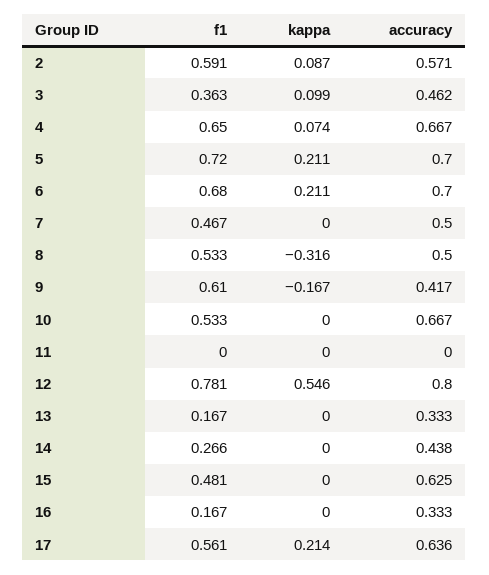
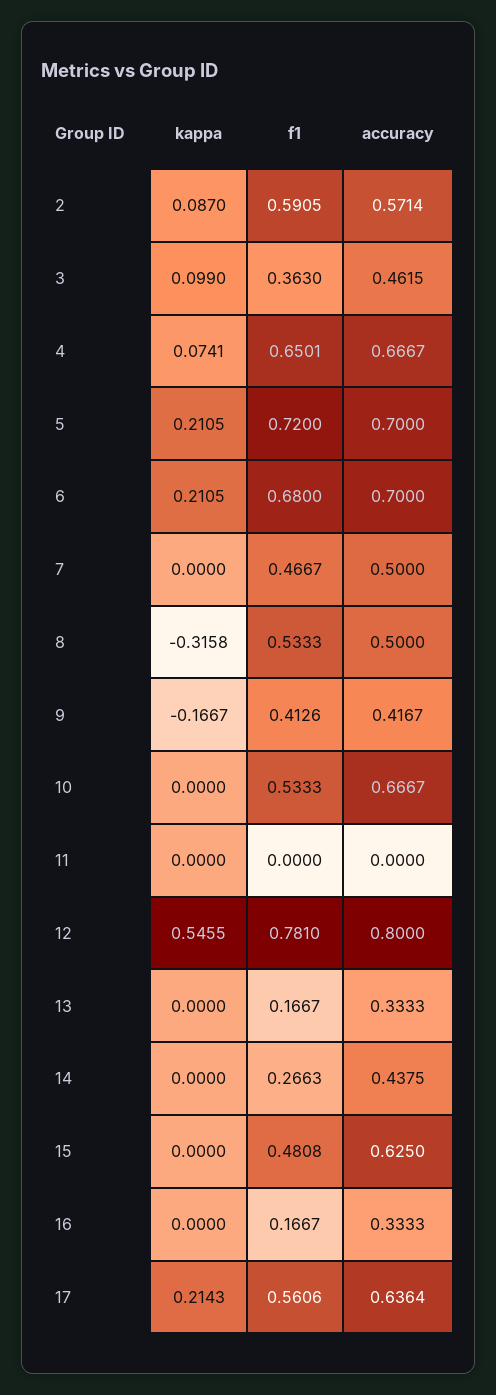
  {
    "f1": {
      "2": 0.5905,
      "3": 0.363,
      "4": 0.6501,
      "5": 0.72,
      "6": 0.68,
      "7": 0.4667,
      "8": 0.5333,
-     "9": 0.61,
+     "9": 0.4126,
      "10": 0.5333,
      "11": 0,
      "12": 0.781,
      "13": 0.1667,
      "14": 0.2663,
      "15": 0.4808,
      "16": 0.1667,
      "17": 0.5606
    },
    "kappa": {
      "2": 0.087,
      "3": 0.099,
      "4": 0.0741,
      "5": 0.2105,
      "6": 0.2105,
      "7": 0,
      "8": -0.3158,
      "9": -0.1667,
      "10": 0,
      "11": 0,
      "12": 0.5455,
      "13": 0,
      "14": 0,
      "15": 0,
      "16": 0,
      "17": 0.2143
    },
    "accuracy": {
      "2": 0.5714,
      "3": 0.4615,
      "4": 0.6667,
      "5": 0.7,
      "6": 0.7,
      "7": 0.5,
      "8": 0.5,
      "9": 0.4167,
      "10": 0.6667,
      "11": 0,
      "12": 0.8,
      "13": 0.3333,
      "14": 0.4375,
      "15": 0.625,
      "16": 0.3333,
      "17": 0.6364
    }
  }

